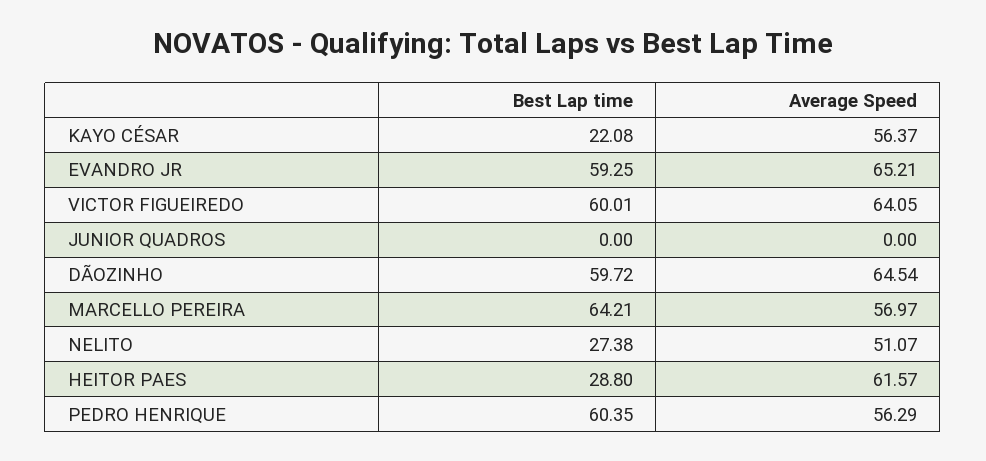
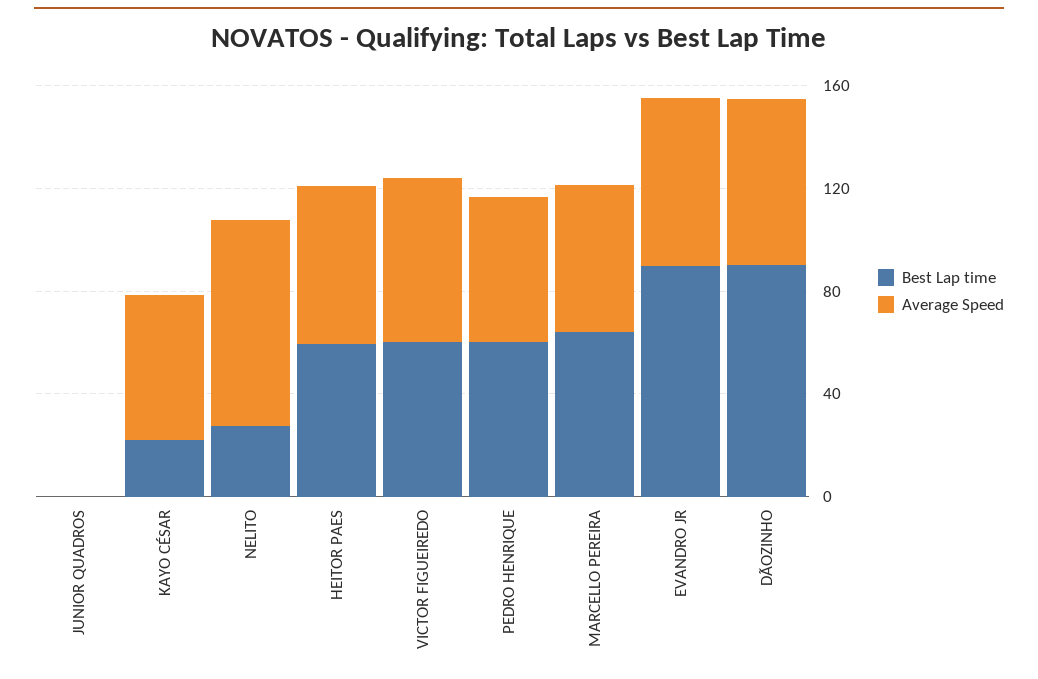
  {
    "Best Lap time": {
      "KAYO CÉSAR": 22.08,
-     "EVANDRO JR": 59.25,
+     "EVANDRO JR": 90,
      "VICTOR FIGUEIREDO": 60.01,
      "JUNIOR QUADROS": 0,
-     "DÃOZINHO": 59.72,
+     "DÃOZINHO": 90,
      "MARCELLO PEREIRA": 64.21,
      "NELITO": 27.38,
-     "HEITOR PAES": 28.8,
+     "HEITOR PAES": 60,
      "PEDRO HENRIQUE": 60.35
    },
    "Average Speed": {
      "KAYO CÉSAR": 56.37,
      "EVANDRO JR": 65.21,
      "VICTOR FIGUEIREDO": 64.05,
      "JUNIOR QUADROS": 0,
      "DÃOZINHO": 64.54,
      "MARCELLO PEREIRA": 56.97,
-     "NELITO": 51.07,
+     "NELITO": 80,
      "HEITOR PAES": 61.57,
      "PEDRO HENRIQUE": 56.29
    }
  }

